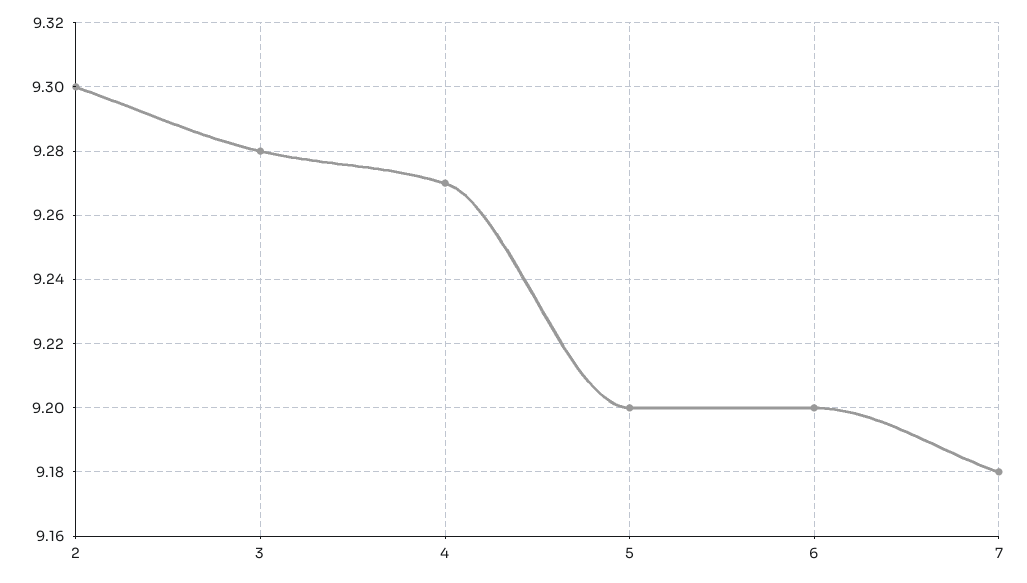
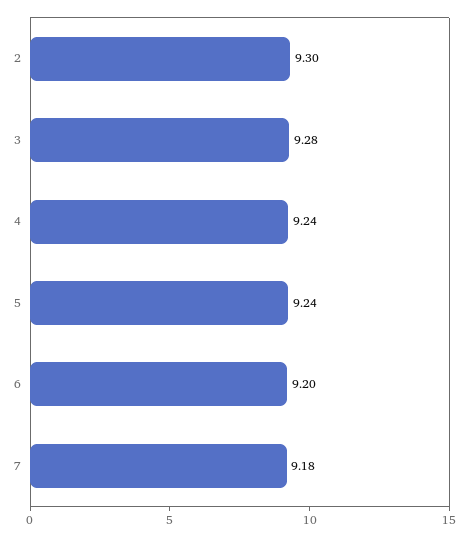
  {
    "2": 9.3,
    "3": 9.28,
-   "4": 9.27,
+   "4": 9.24,
-   "5": 9.2,
+   "5": 9.24,
    "6": 9.2,
    "7": 9.18
  }

